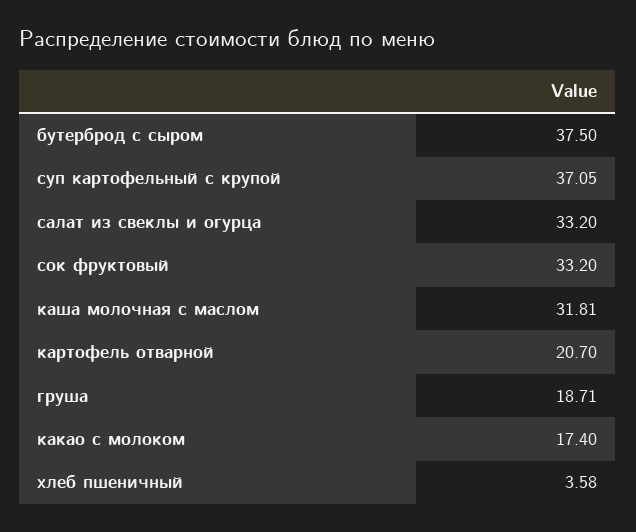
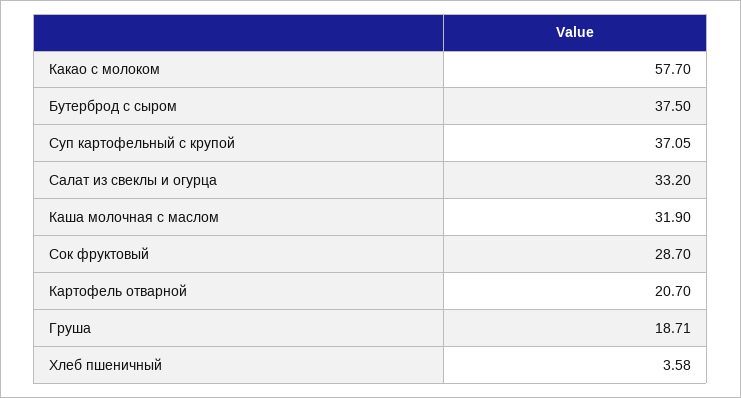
  {
    "бутерброд с сыром": 37.5,
    "суп картофельный с крупой": 37.05,
    "салат из свеклы и огурца": 33.2,
-   "сок фруктовый": 33.2,
+   "сок фруктовый": 28.7,
-   "каша молочная с маслом": 31.81,
+   "каша молочная с маслом": 31.9,
    "картофель отварной": 20.7,
    "груша": 18.71,
-   "какао с молоком": 17.4,
+   "какао с молоком": 57.7,
    "хлеб пшеничный": 3.58
  }

